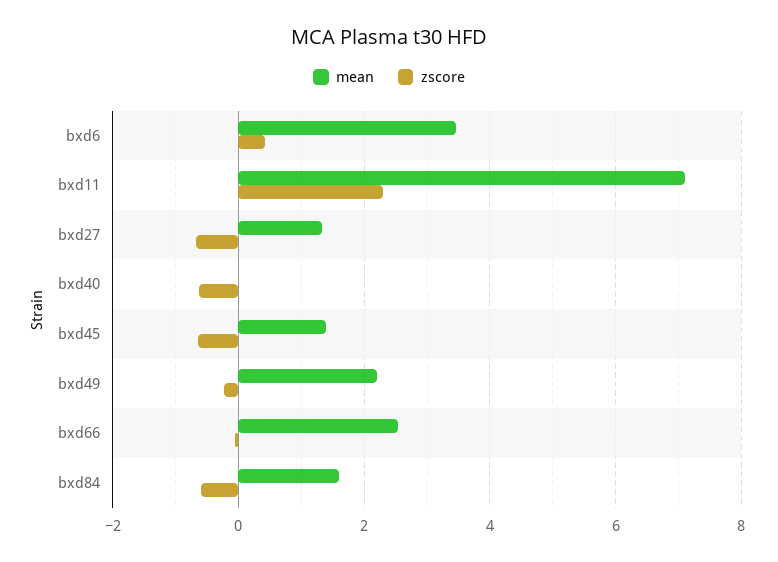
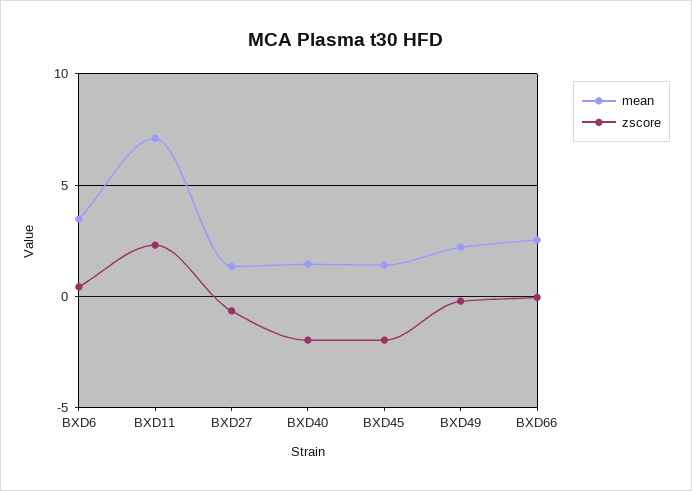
  {
    "mean": {
      "bxd6": 3.4,
      "bxd11": 7.2,
      "bxd27": 1.4,
-     "bxd40": 0,
+     "bxd40": 1.5,
      "bxd45": 1.4,
      "bxd49": 2.2,
-     "bxd66": 2.6,
+     "bxd66": 2.6
-     "bxd84": 1.6
    },
    "zscore": {
      "bxd6": 0.4,
      "bxd11": 2.4,
      "bxd27": -0.6,
-     "bxd40": -0.6,
+     "bxd40": -2,
-     "bxd45": -0.6,
+     "bxd45": -2,
      "bxd49": -0.2,
-     "bxd66": 0,
+     "bxd66": 0
-     "bxd84": -0.6
    }
  }

